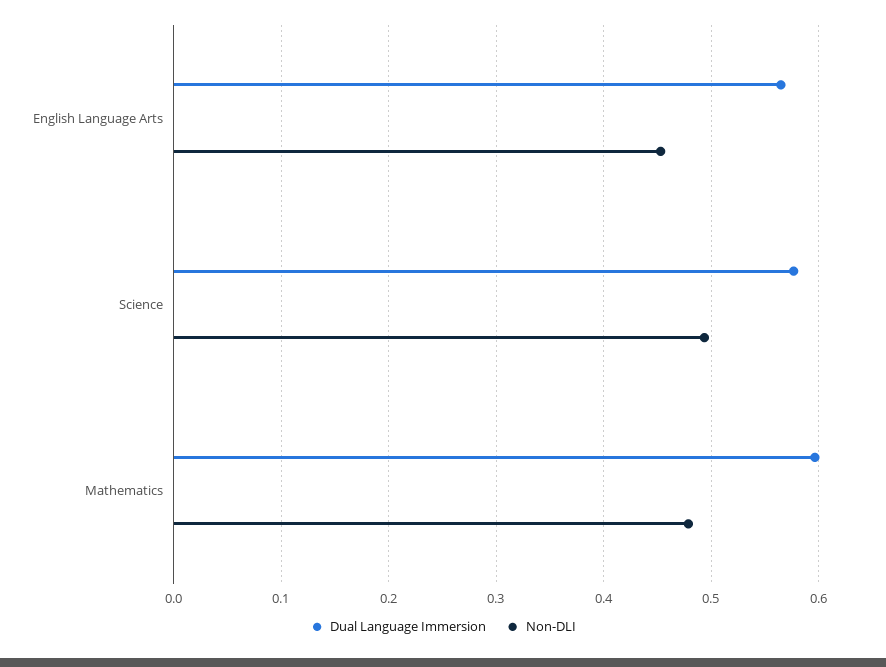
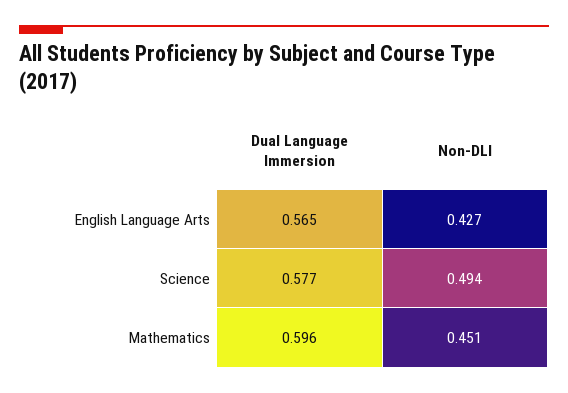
  {
    "Dual Language Immersion": {
      "English Language Arts": 0.565,
      "Science": 0.577,
      "Mathematics": 0.596
    },
    "Non-DLI": {
-     "English Language Arts": 0.45,
+     "English Language Arts": 0.427,
      "Science": 0.494,
-     "Mathematics": 0.48
+     "Mathematics": 0.451
    }
  }

